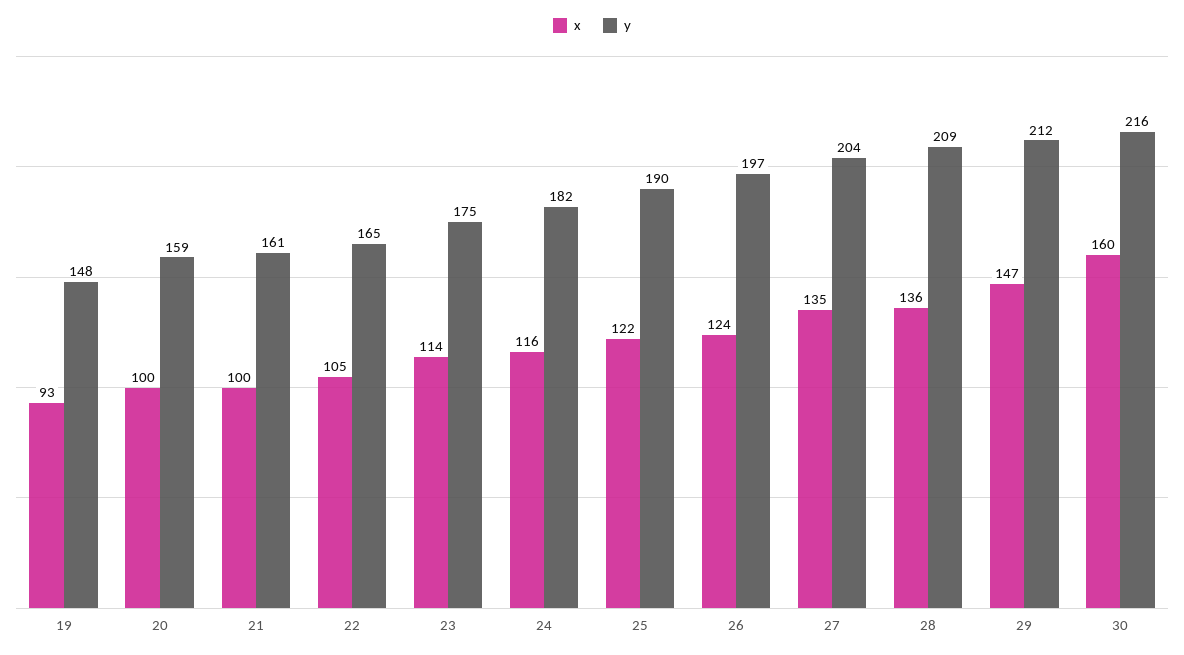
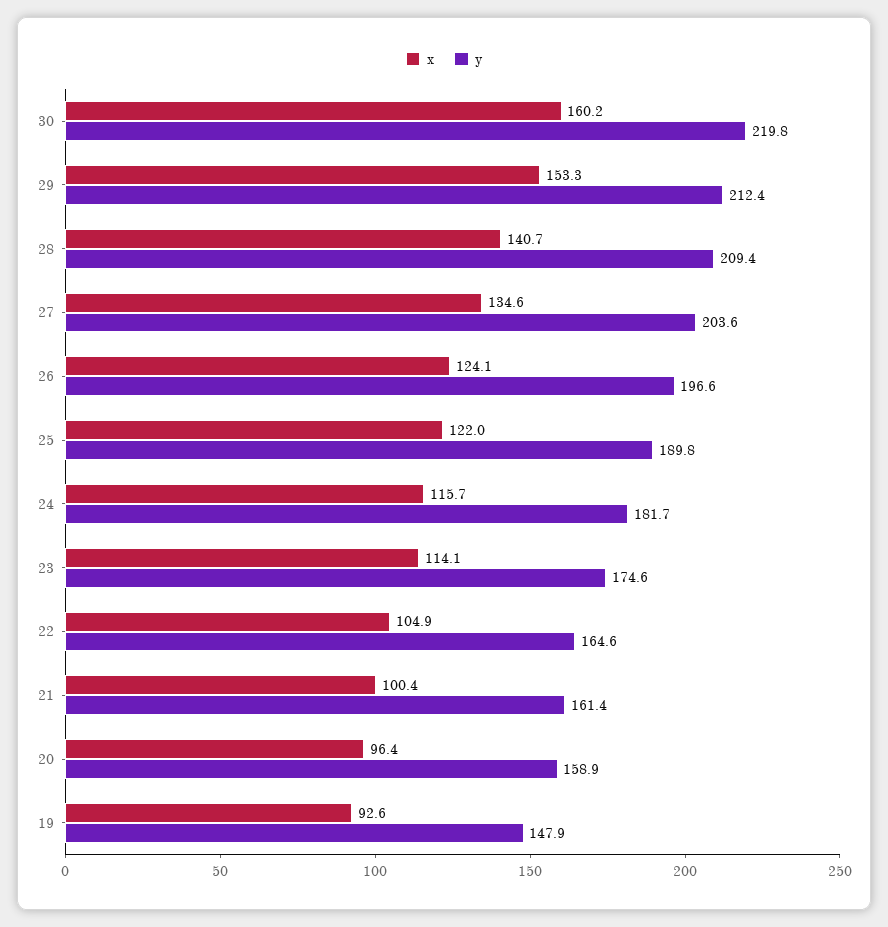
  {
    "x": {
      "19": 92.6,
-     "20": 100,
+     "20": 96.4,
      "21": 100.4,
      "22": 104.9,
      "23": 114.1,
      "24": 115.7,
      "25": 122,
      "26": 124.1,
      "27": 134.6,
-     "28": 136,
+     "28": 140.7,
-     "29": 147,
+     "29": 153.3,
      "30": 160.2
    },
    "y": {
      "19": 147.9,
      "20": 158.9,
      "21": 161.4,
      "22": 164.6,
      "23": 174.6,
      "24": 181.7,
      "25": 189.8,
      "26": 196.6,
      "27": 203.6,
      "28": 209.4,
      "29": 212.4,
-     "30": 216
+     "30": 219.8
    }
  }

